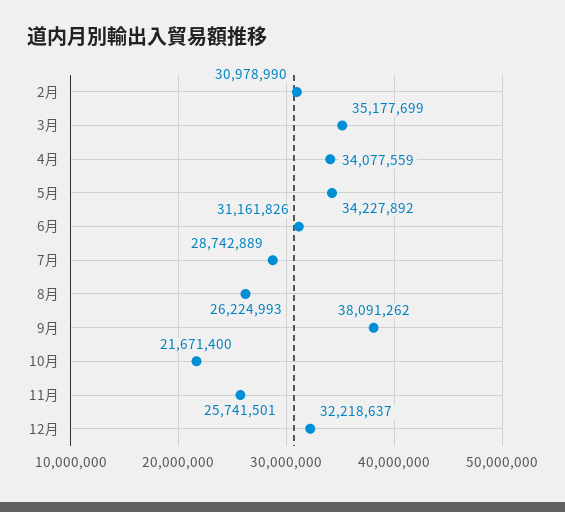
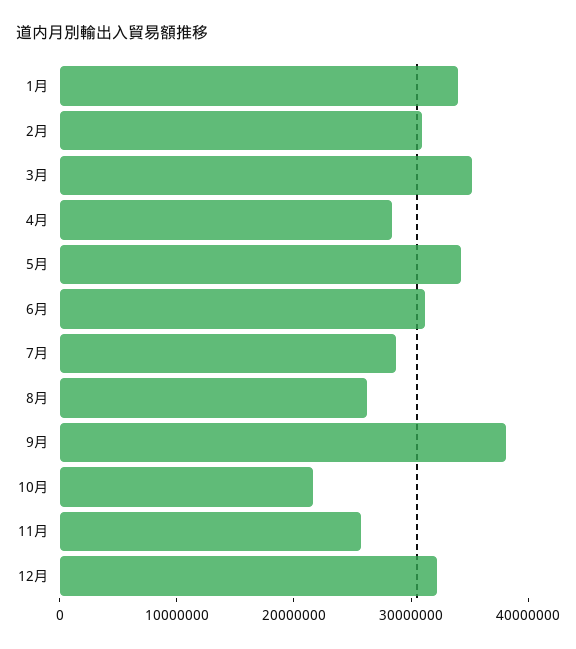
  {
    "2月": 30978990,
    "3月": 35177699,
-   "4月": 34077559,
+   "4月": 28000000,
    "5月": 34227892,
    "6月": 31161826,
    "7月": 28742889,
    "8月": 26224993,
    "9月": 38091262,
    "10月": 21671400,
    "11月": 25741501,
-   "12月": 32218637
+   "12月": 32218637,
+   "1月": 34000000
  }

